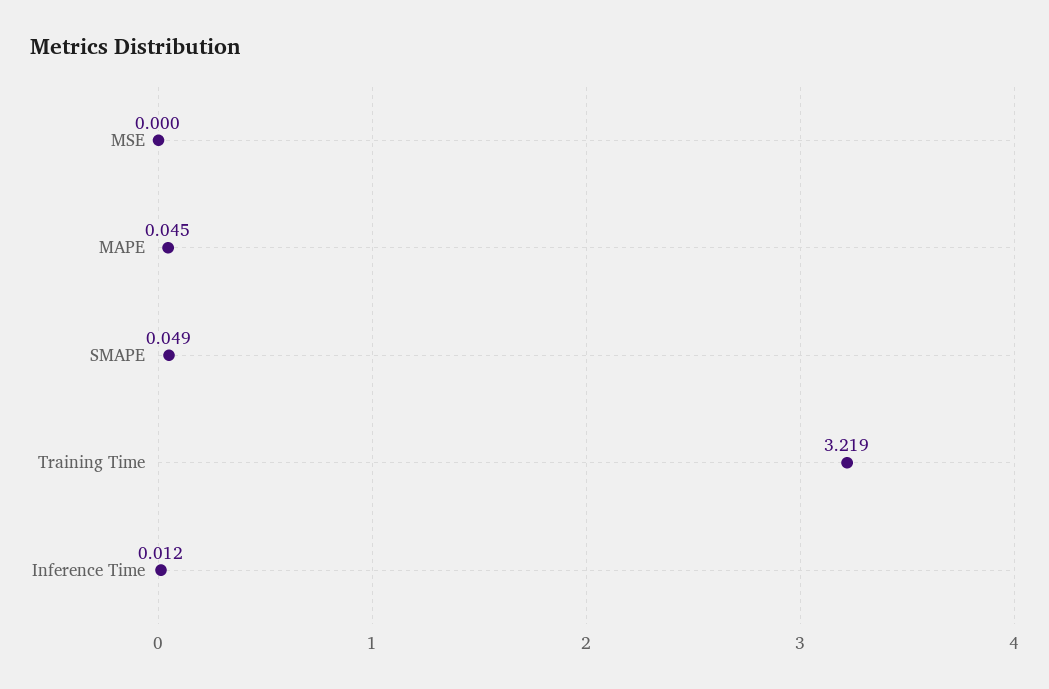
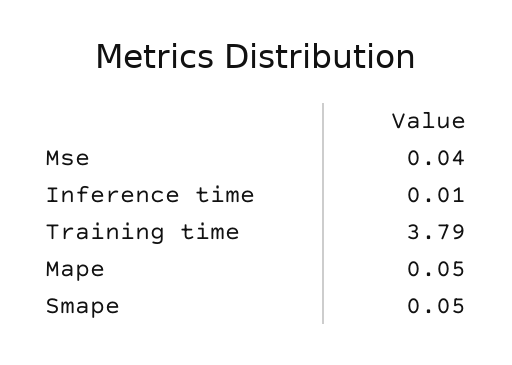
  {
-   "MSE": 0,
+   "MSE": 0.04,
    "MAPE": 0.045,
    "SMAPE": 0.049,
-   "Training Time": 3.219,
+   "Training Time": 3.79,
    "Inference Time": 0.012
  }

